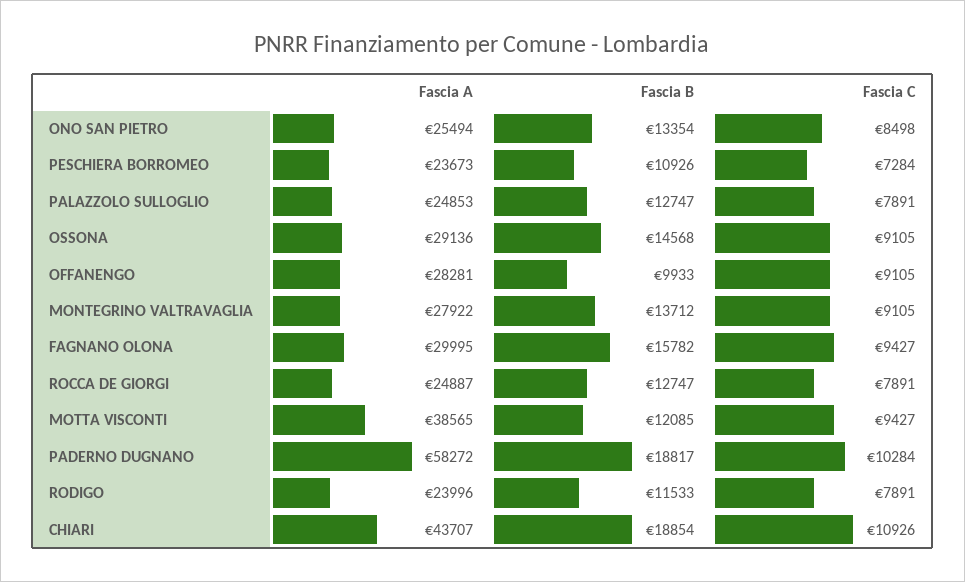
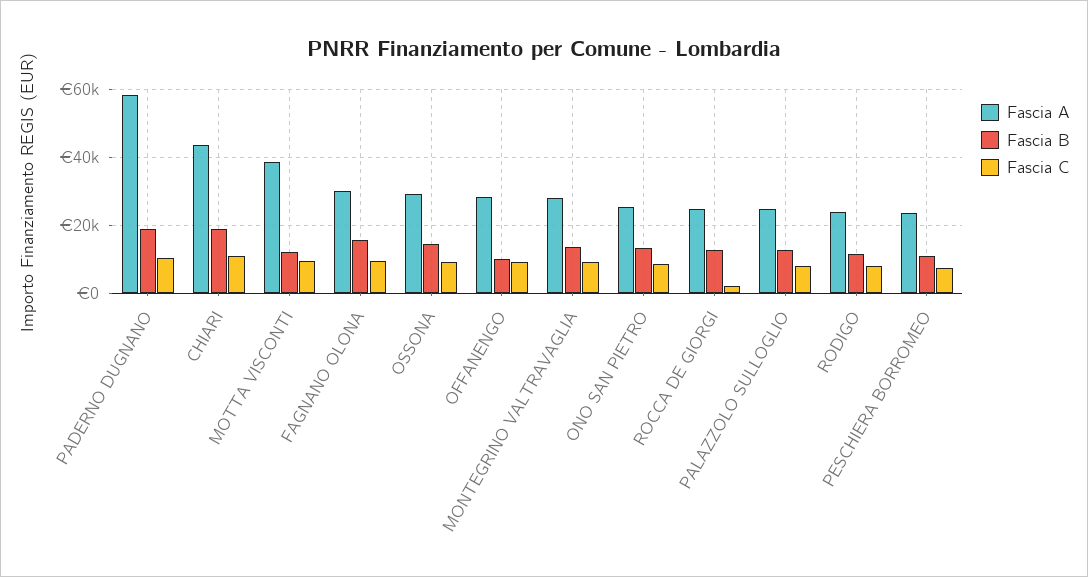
  {
    "Fascia A": {
      "ONO SAN PIETRO": 25494,
      "PESCHIERA BORROMEO": 23673,
      "PALAZZOLO SULLOGLIO": 24853,
      "OSSONA": 29136,
      "OFFANENGO": 28281,
      "MONTEGRINO VALTRAVAGLIA": 27922,
      "FAGNANO OLONA": 29995,
      "ROCCA DE GIORGI": 24887,
      "MOTTA VISCONTI": 38565,
      "PADERNO DUGNANO": 58272,
      "RODIGO": 23996,
      "CHIARI": 43707
    },
    "Fascia B": {
      "ONO SAN PIETRO": 13354,
      "PESCHIERA BORROMEO": 10926,
      "PALAZZOLO SULLOGLIO": 12747,
      "OSSONA": 14568,
      "OFFANENGO": 9933,
      "MONTEGRINO VALTRAVAGLIA": 13712,
      "FAGNANO OLONA": 15782,
      "ROCCA DE GIORGI": 12747,
      "MOTTA VISCONTI": 12085,
      "PADERNO DUGNANO": 18817,
      "RODIGO": 11533,
      "CHIARI": 18854
    },
    "Fascia C": {
      "ONO SAN PIETRO": 8498,
      "PESCHIERA BORROMEO": 7284,
      "PALAZZOLO SULLOGLIO": 7891,
      "OSSONA": 9105,
      "OFFANENGO": 9105,
      "MONTEGRINO VALTRAVAGLIA": 9105,
      "FAGNANO OLONA": 9427,
-     "ROCCA DE GIORGI": 7891,
+     "ROCCA DE GIORGI": 2000,
      "MOTTA VISCONTI": 9427,
      "PADERNO DUGNANO": 10284,
      "RODIGO": 7891,
      "CHIARI": 10926
    }
  }

